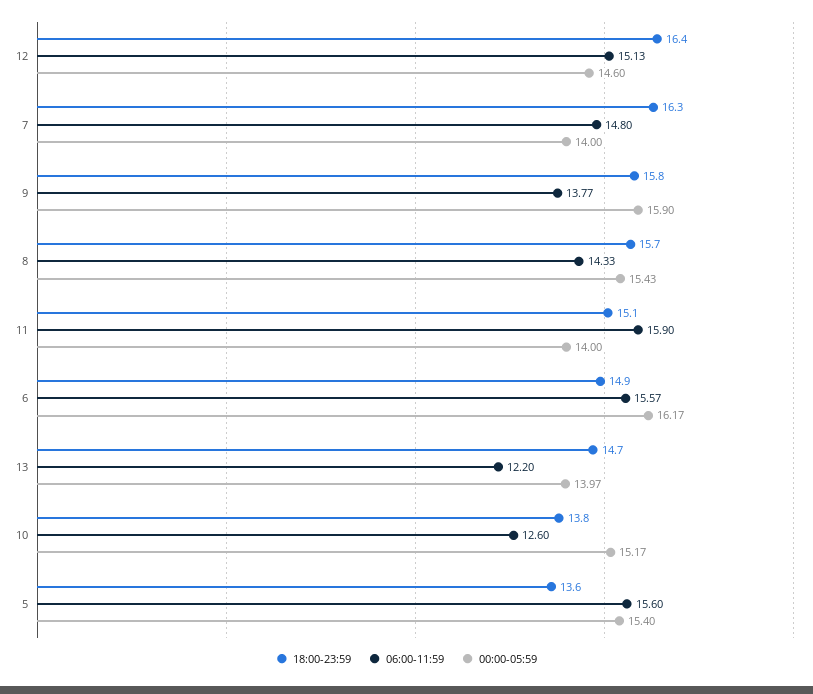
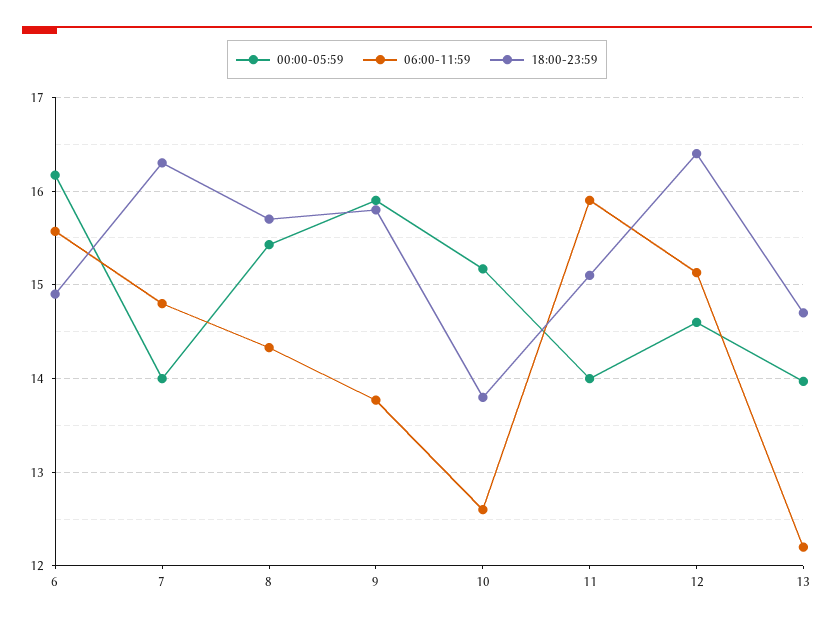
  {
    "18:00-23:59": {
      "12": 16.4,
      "7": 16.3,
      "9": 15.8,
      "8": 15.7,
      "11": 15.1,
      "6": 14.9,
      "13": 14.7,
-     "10": 13.8,
+     "10": 13.8
-     "5": 13.6
    },
    "06:00-11:59": {
      "12": 15.13,
      "7": 14.8,
      "9": 13.77,
      "8": 14.33,
      "11": 15.9,
      "6": 15.57,
      "13": 12.2,
-     "10": 12.6,
+     "10": 12.6
-     "5": 15.6
    },
    "00:00-05:59": {
      "12": 14.6,
      "7": 14,
      "9": 15.9,
      "8": 15.43,
      "11": 14,
      "6": 16.17,
      "13": 13.97,
-     "10": 15.17,
+     "10": 15.17
-     "5": 15.4
    }
  }

